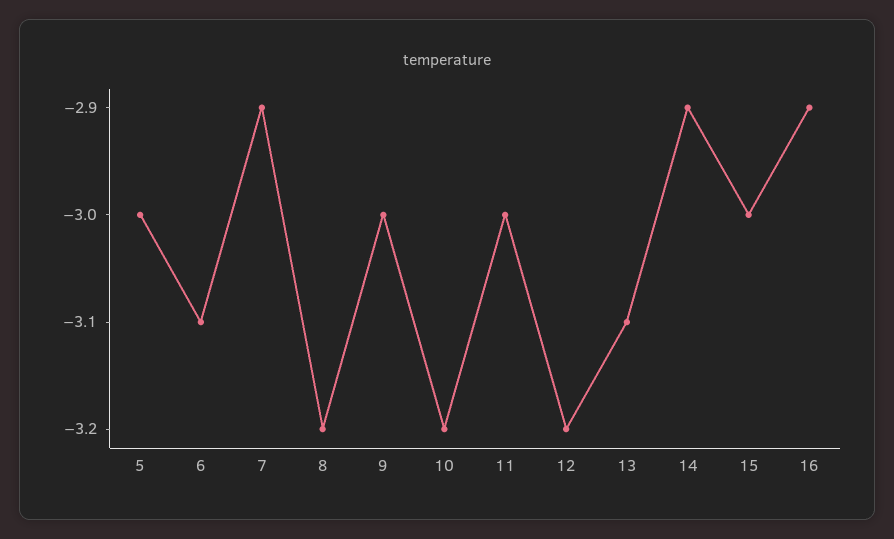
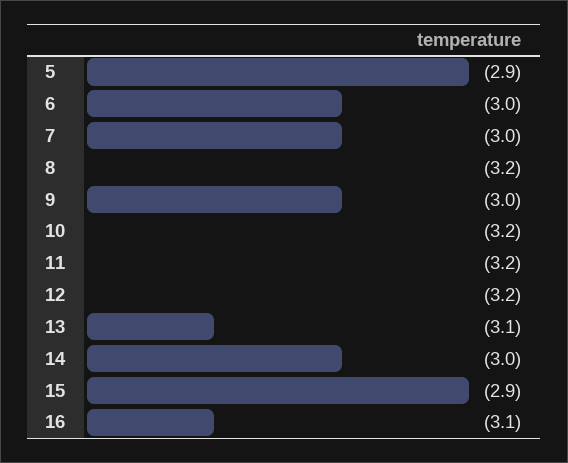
  {
-   "5": -3,
+   "5": -2.9,
-   "6": -3.1,
+   "6": -3,
-   "7": -2.9,
+   "7": -3,
    "8": -3.2,
    "9": -3,
    "10": -3.2,
-   "11": -3,
+   "11": -3.2,
    "12": -3.2,
    "13": -3.1,
-   "14": -2.9,
+   "14": -3,
-   "15": -3,
+   "15": -2.9,
-   "16": -2.9
+   "16": -3.1
  }

